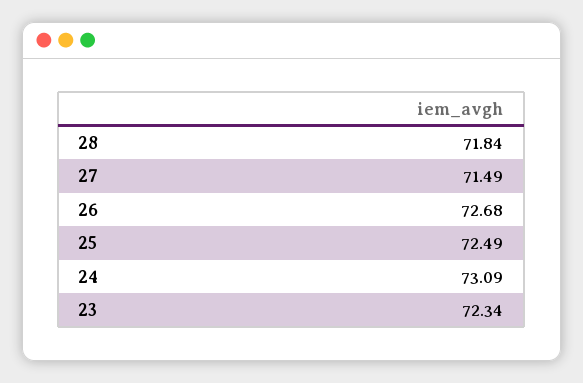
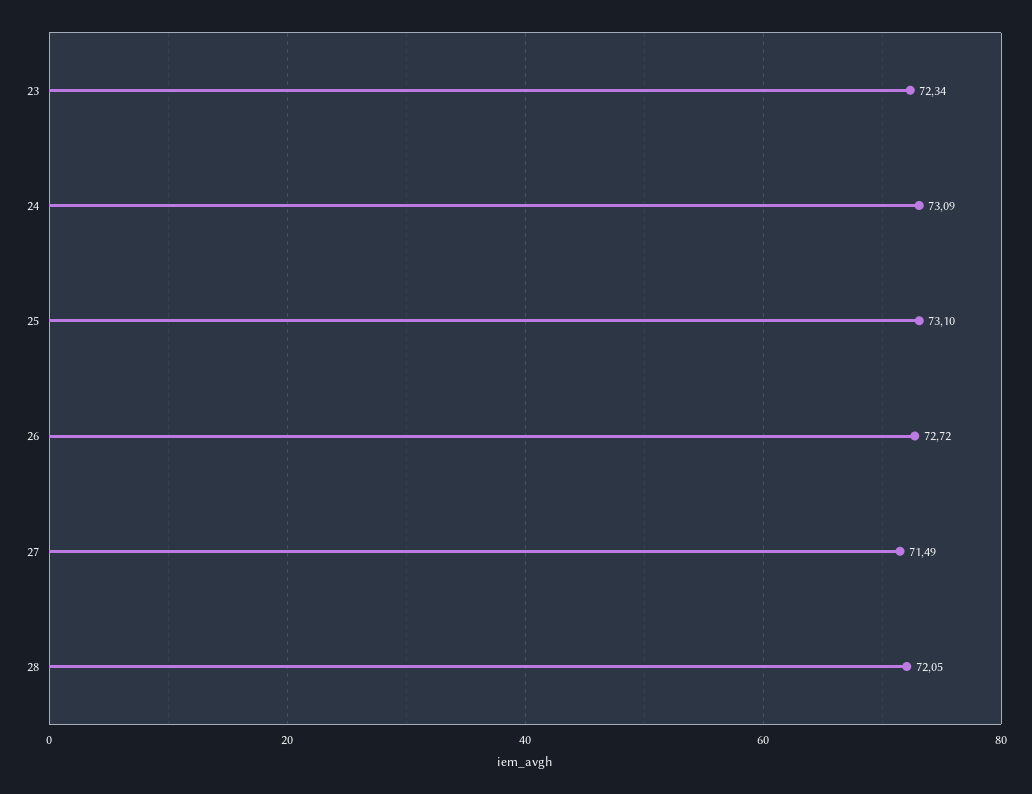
  {
-   "28": 71.84,
+   "28": 72.05,
    "27": 71.49,
-   "26": 72.68,
+   "26": 72.72,
-   "25": 72.49,
+   "25": 73.1,
    "24": 73.09,
    "23": 72.34
  }

